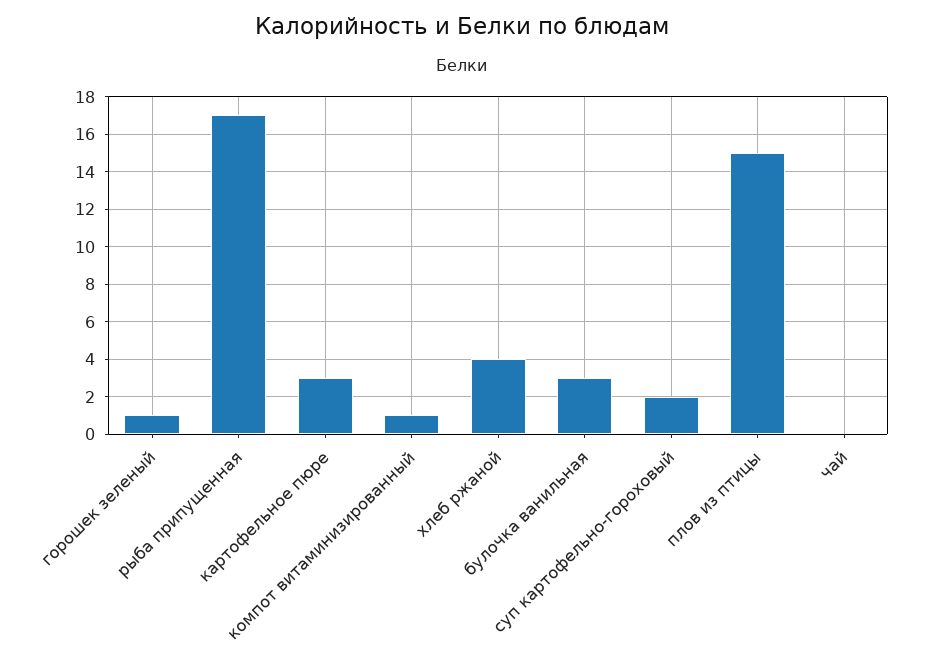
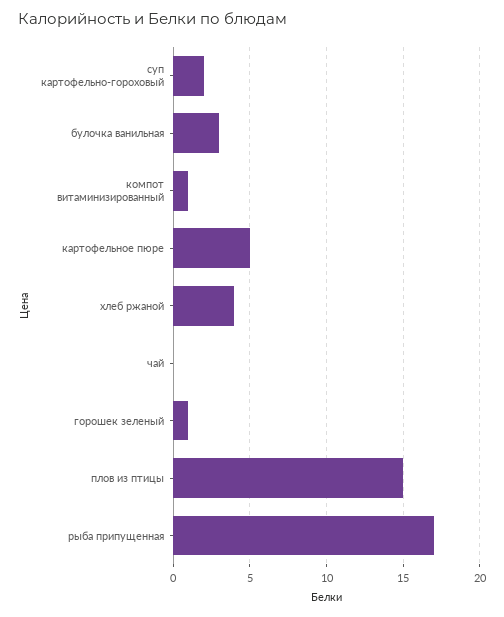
  {
    "горошек зеленый": 1,
    "рыба припущенная": 17,
-   "картофельное пюре": 3,
+   "картофельное пюре": 5,
    "компот витаминизированный": 1,
    "хлеб ржаной": 4,
    "булочка ванильная": 3,
    "суп картофельно-гороховый": 2,
    "плов из птицы": 15,
    "чай": 0
  }

